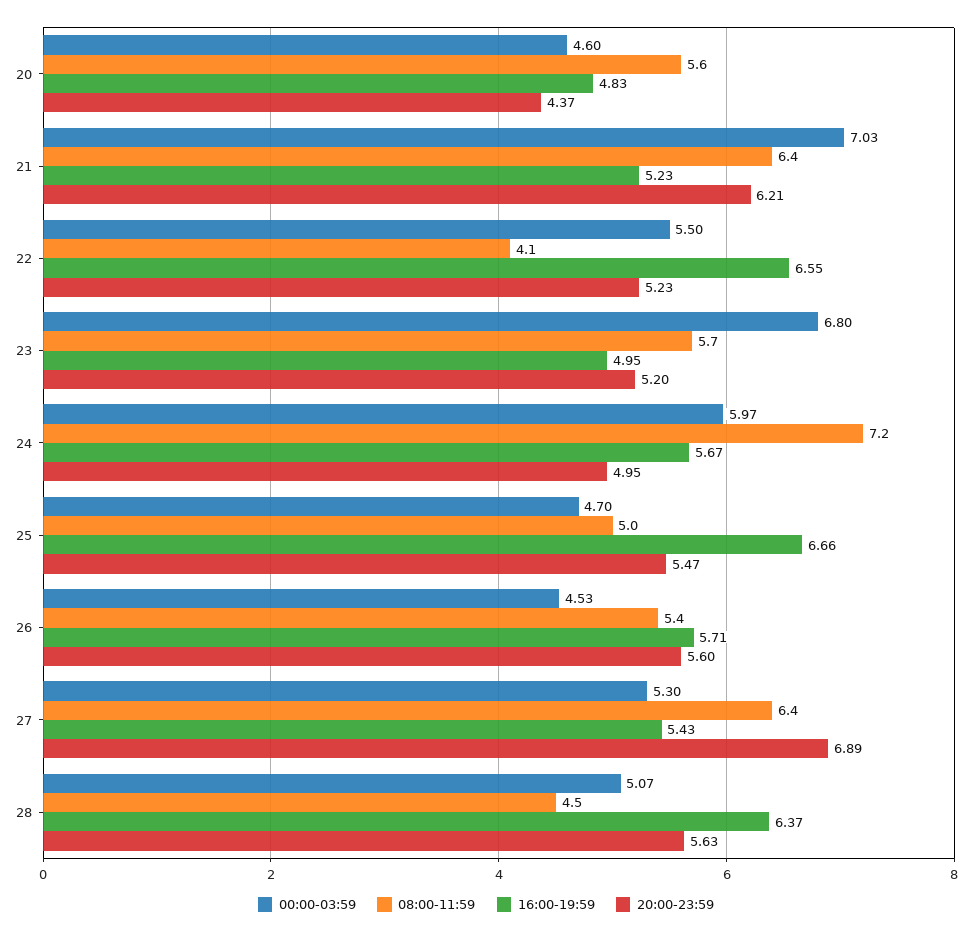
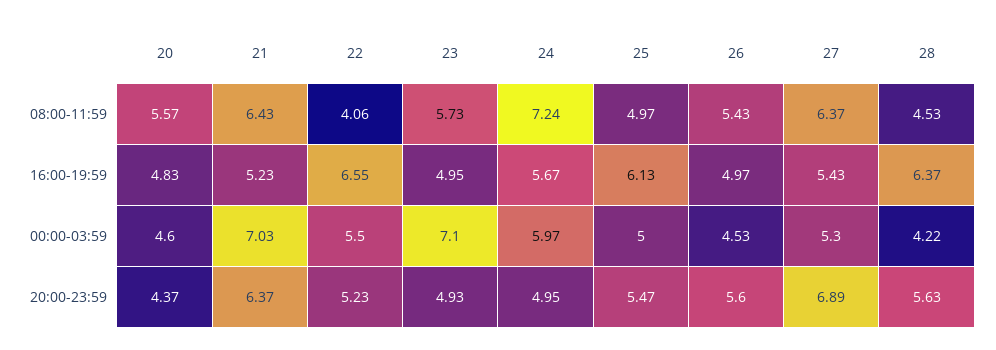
  {
    "00:00-03:59": {
      "20": 4.6,
      "21": 7.03,
      "22": 5.5,
-     "23": 6.8,
+     "23": 7.1,
      "24": 5.97,
-     "25": 4.7,
+     "25": 5,
      "26": 4.53,
      "27": 5.3,
-     "28": 5.07
+     "28": 4.22
    },
    "08:00-11:59": {
      "20": 5.57,
      "21": 6.43,
      "22": 4.06,
      "23": 5.73,
      "24": 7.24,
      "25": 4.97,
      "26": 5.43,
      "27": 6.37,
      "28": 4.53
    },
    "16:00-19:59": {
      "20": 4.83,
      "21": 5.23,
      "22": 6.55,
      "23": 4.95,
      "24": 5.67,
-     "25": 6.66,
+     "25": 6.13,
-     "26": 5.71,
+     "26": 4.97,
      "27": 5.43,
      "28": 6.37
    },
    "20:00-23:59": {
      "20": 4.37,
-     "21": 6.21,
+     "21": 6.37,
      "22": 5.23,
-     "23": 5.2,
+     "23": 4.93,
      "24": 4.95,
      "25": 5.47,
      "26": 5.6,
      "27": 6.89,
      "28": 5.63
    }
  }

